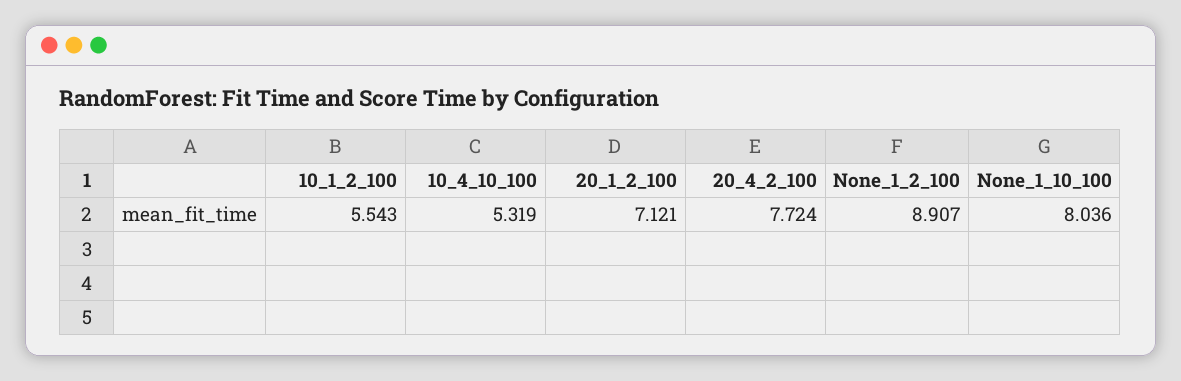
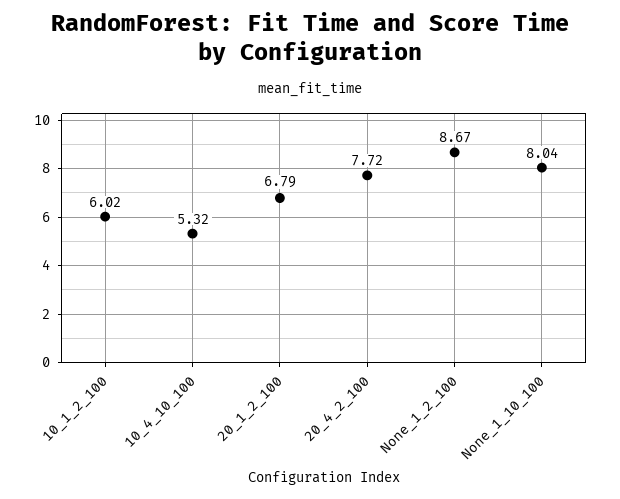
  {
-   "10_1_2_100": 5.543,
+   "10_1_2_100": 6.02,
    "10_4_10_100": 5.319,
-   "20_1_2_100": 7.121,
+   "20_1_2_100": 6.79,
    "20_4_2_100": 7.724,
-   "None_1_2_100": 8.907,
+   "None_1_2_100": 8.67,
    "None_1_10_100": 8.036
  }

